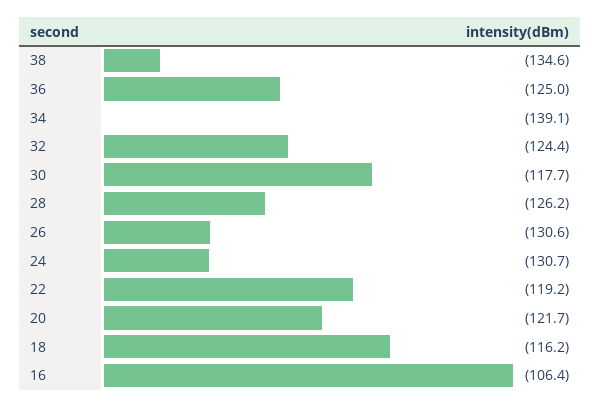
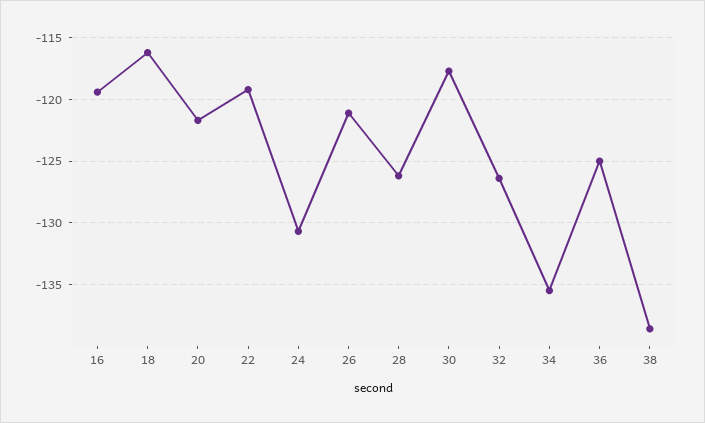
  {
-   "38": -134.6,
+   "38": -138.5,
    "36": -125,
-   "34": -139.1,
+   "34": -135.5,
-   "32": -124.4,
+   "32": -126.5,
    "30": -117.7,
    "28": -126.2,
-   "26": -130.6,
+   "26": -121,
    "24": -130.7,
    "22": -119.2,
    "20": -121.7,
    "18": -116.2,
-   "16": -106.4
+   "16": -119.5
  }

